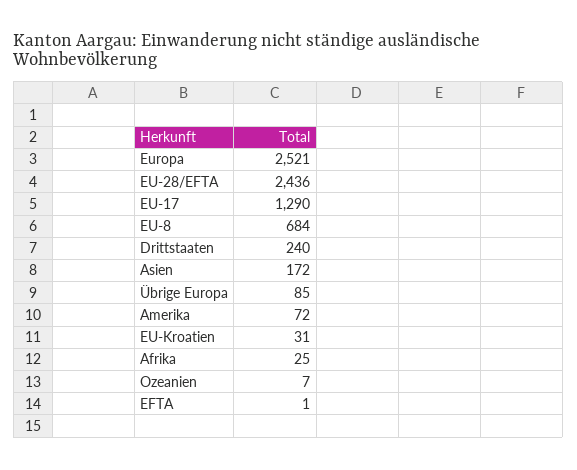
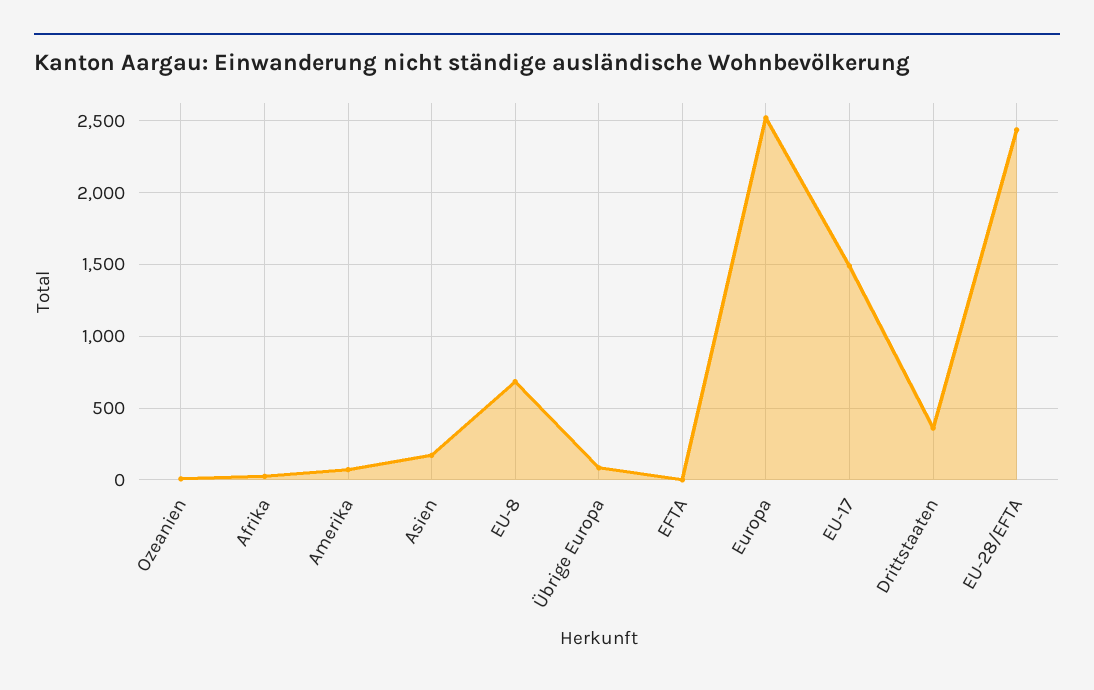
  {
    "Europa": 2521,
    "EU-28/EFTA": 2436,
-   "EU-17": 1290,
+   "EU-17": 1500,
    "EU-8": 684,
-   "Drittstaaten": 240,
+   "Drittstaaten": 350,
    "Asien": 172,
    "Übrige Europa": 85,
    "Amerika": 72,
-   "EU-Kroatien": 31,
    "Afrika": 25,
    "Ozeanien": 7,
    "EFTA": 1
  }

